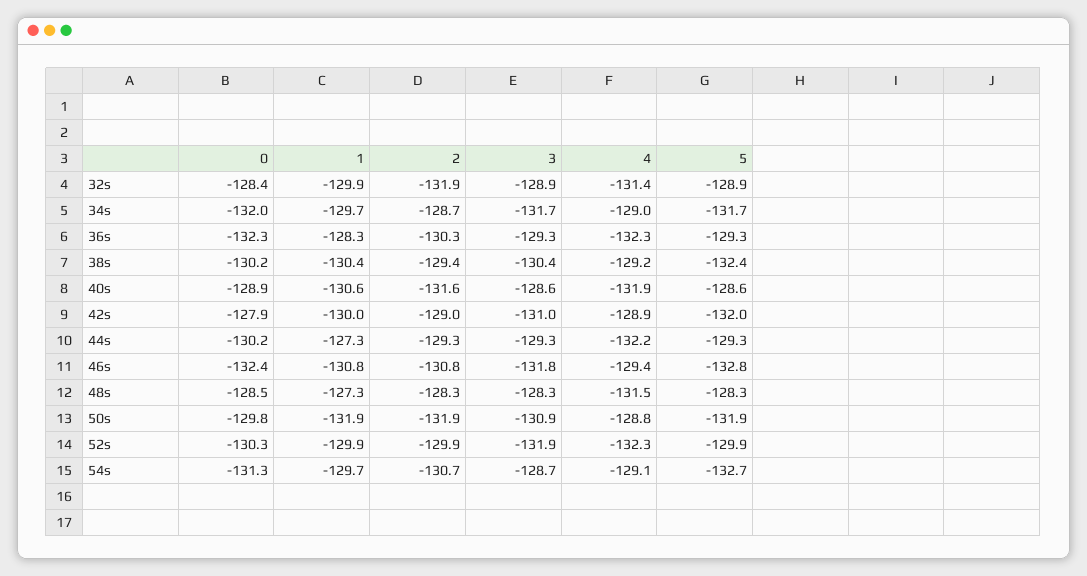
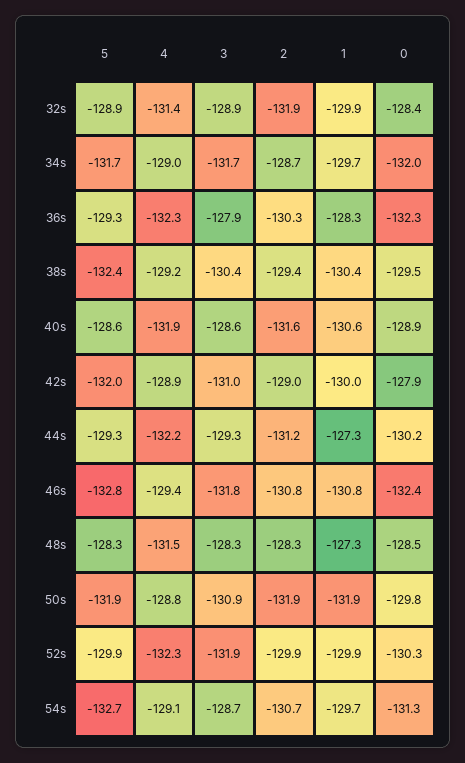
  {
    "0": {
      "32s": -128.4,
      "34s": -132,
      "36s": -132.3,
-     "38s": -130.2,
+     "38s": -129.5,
      "40s": -128.9,
      "42s": -127.9,
      "44s": -130.2,
      "46s": -132.4,
      "48s": -128.5,
      "50s": -129.8,
      "52s": -130.3,
      "54s": -131.3
    },
    "1": {
      "32s": -129.9,
      "34s": -129.7,
      "36s": -128.3,
      "38s": -130.4,
      "40s": -130.6,
      "42s": -130,
      "44s": -127.3,
      "46s": -130.8,
      "48s": -127.3,
      "50s": -131.9,
      "52s": -129.9,
      "54s": -129.7
    },
    "2": {
      "32s": -131.9,
      "34s": -128.7,
      "36s": -130.3,
      "38s": -129.4,
      "40s": -131.6,
      "42s": -129,
-     "44s": -129.3,
+     "44s": -131.2,
      "46s": -130.8,
      "48s": -128.3,
      "50s": -131.9,
      "52s": -129.9,
      "54s": -130.7
    },
    "3": {
      "32s": -128.9,
      "34s": -131.7,
-     "36s": -129.3,
+     "36s": -127.9,
      "38s": -130.4,
      "40s": -128.6,
      "42s": -131,
      "44s": -129.3,
      "46s": -131.8,
      "48s": -128.3,
      "50s": -130.9,
      "52s": -131.9,
      "54s": -128.7
    },
    "4": {
      "32s": -131.4,
      "34s": -129,
      "36s": -132.3,
      "38s": -129.2,
      "40s": -131.9,
      "42s": -128.9,
      "44s": -132.2,
      "46s": -129.4,
      "48s": -131.5,
      "50s": -128.8,
      "52s": -132.3,
      "54s": -129.1
    },
    "5": {
      "32s": -128.9,
      "34s": -131.7,
      "36s": -129.3,
      "38s": -132.4,
      "40s": -128.6,
      "42s": -132,
      "44s": -129.3,
      "46s": -132.8,
      "48s": -128.3,
      "50s": -131.9,
      "52s": -129.9,
      "54s": -132.7
    }
  }

